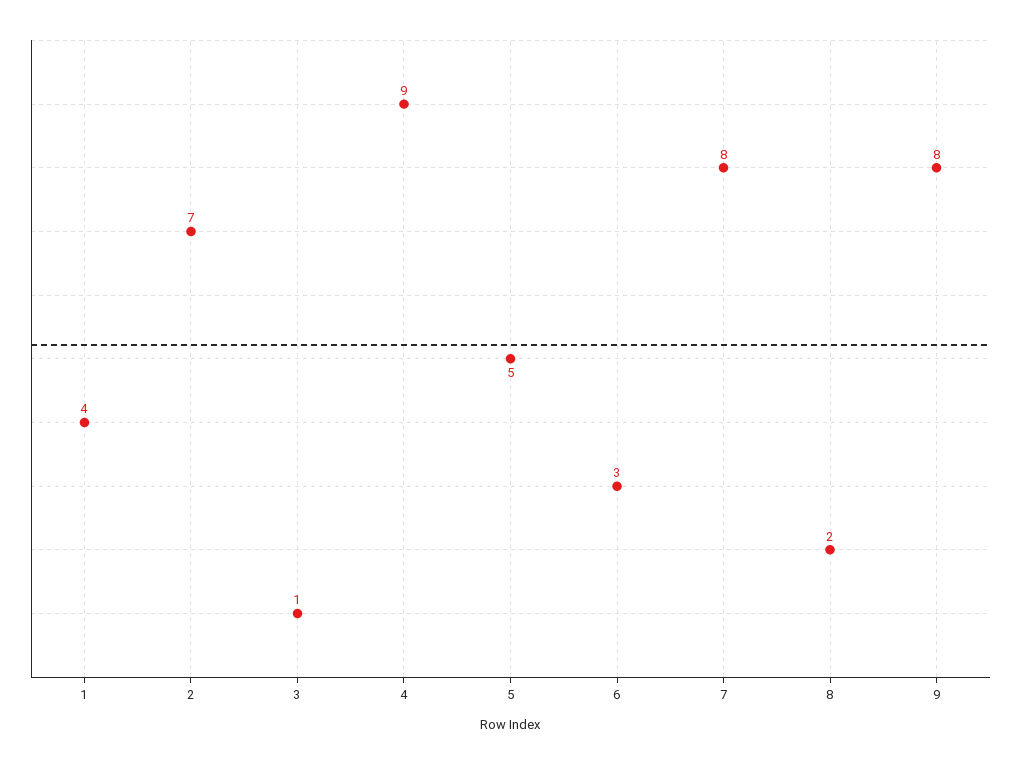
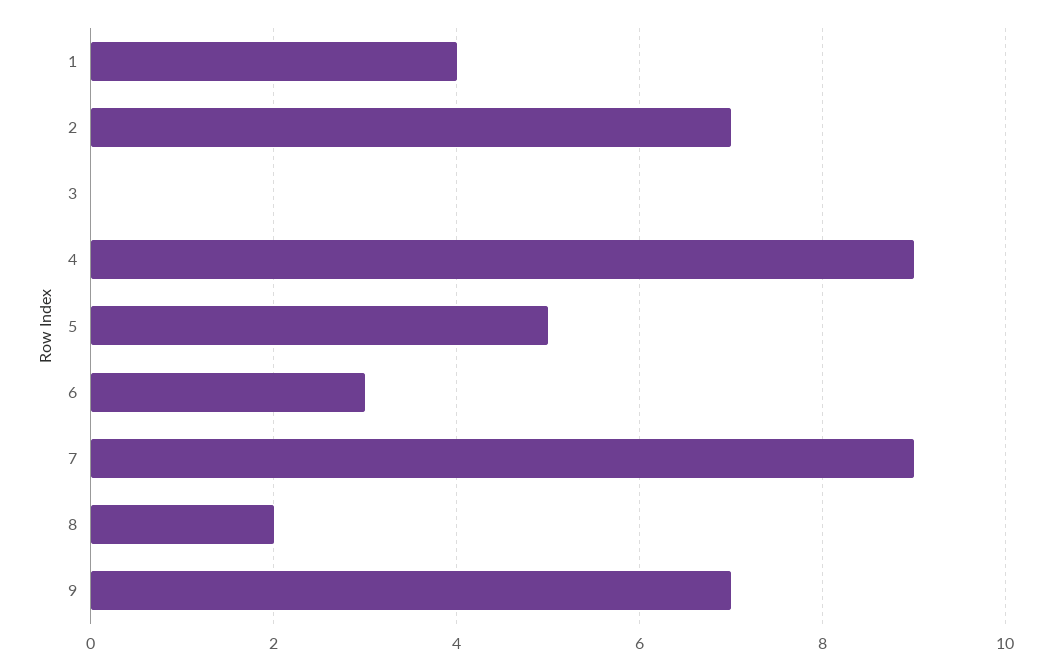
  {
    "1": 4,
    "2": 7,
-   "3": 1,
+   "3": 0,
    "4": 9,
    "5": 5,
    "6": 3,
-   "7": 8,
+   "7": 9,
    "8": 2,
-   "9": 8
+   "9": 7
  }

